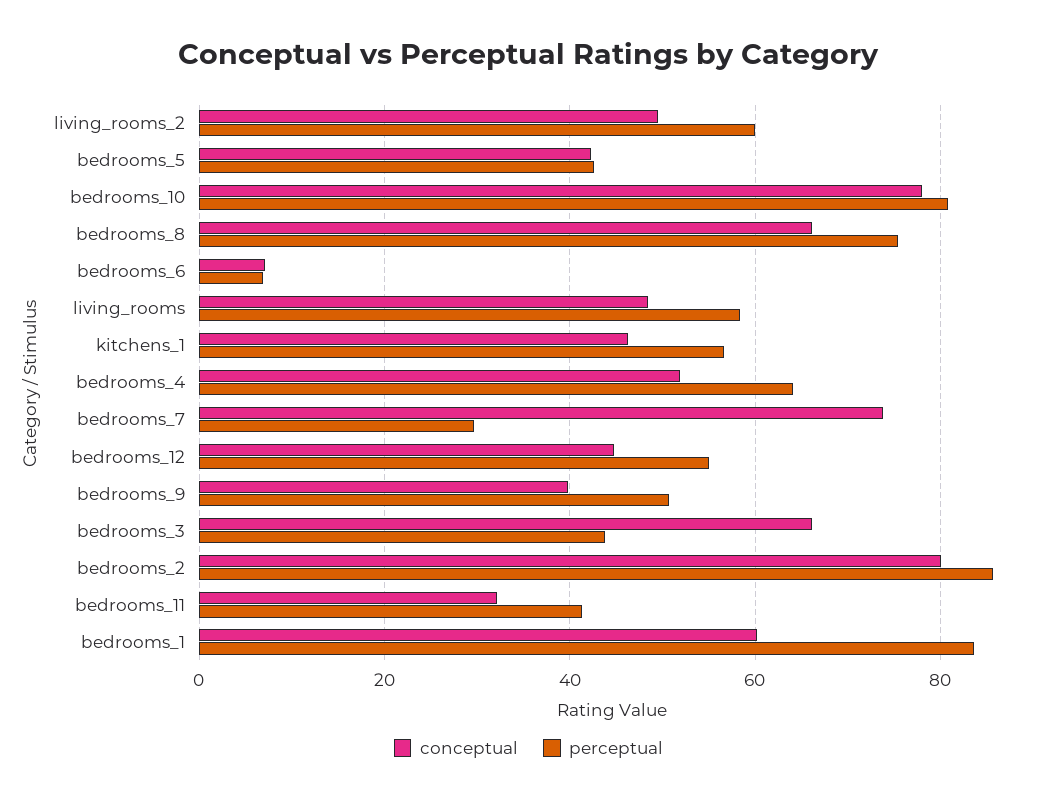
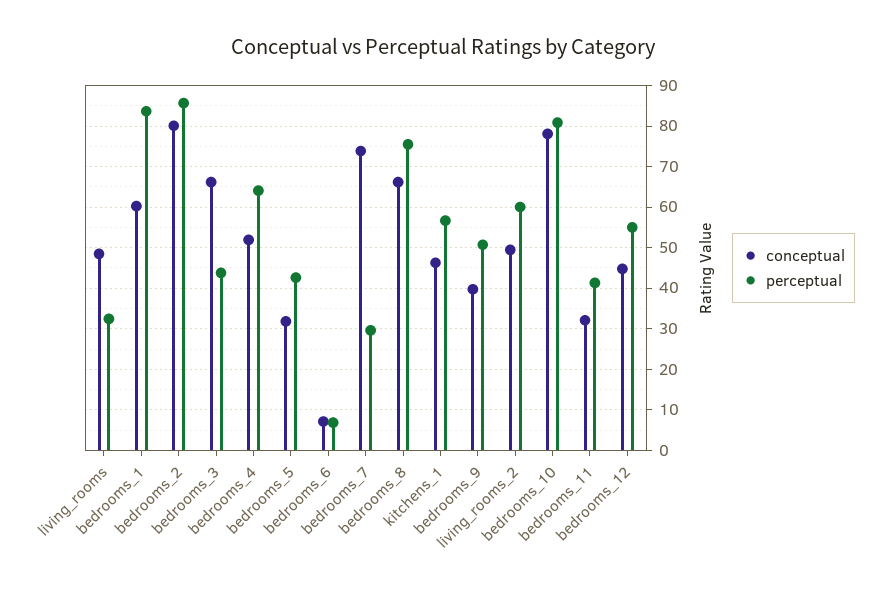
  {
    "conceptual": {
      "living_rooms_2": 50,
-     "bedrooms_5": 42,
+     "bedrooms_5": 32,
      "bedrooms_10": 78,
      "bedrooms_8": 66,
      "bedrooms_6": 8,
      "living_rooms": 48,
      "kitchens_1": 46,
      "bedrooms_4": 52,
      "bedrooms_7": 74,
      "bedrooms_12": 44,
      "bedrooms_9": 40,
      "bedrooms_3": 66,
      "bedrooms_2": 80,
      "bedrooms_11": 32,
      "bedrooms_1": 60
    },
    "perceptual": {
      "living_rooms_2": 60,
      "bedrooms_5": 42,
      "bedrooms_10": 80,
      "bedrooms_8": 76,
      "bedrooms_6": 6,
-     "living_rooms": 58,
+     "living_rooms": 32,
      "kitchens_1": 56,
      "bedrooms_4": 64,
      "bedrooms_7": 30,
      "bedrooms_12": 56,
      "bedrooms_9": 50,
      "bedrooms_3": 44,
      "bedrooms_2": 86,
      "bedrooms_11": 42,
      "bedrooms_1": 84
    }
  }

